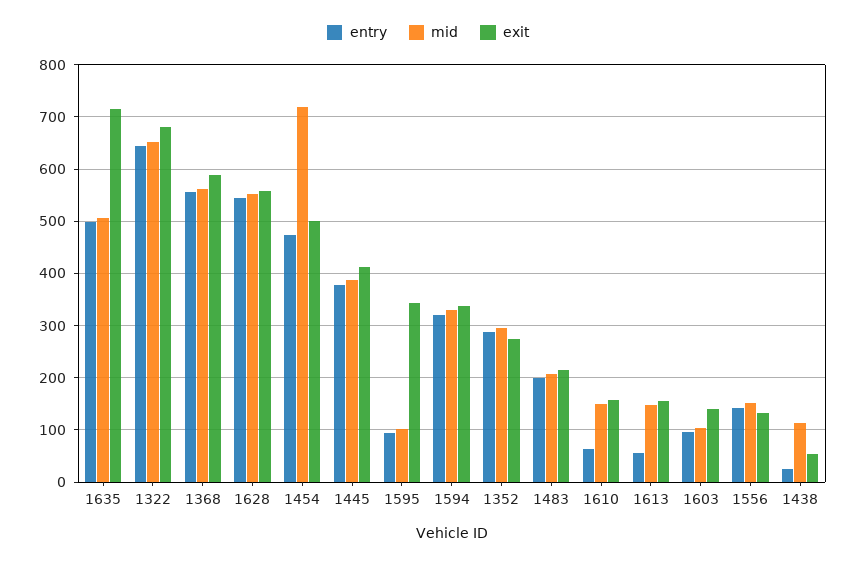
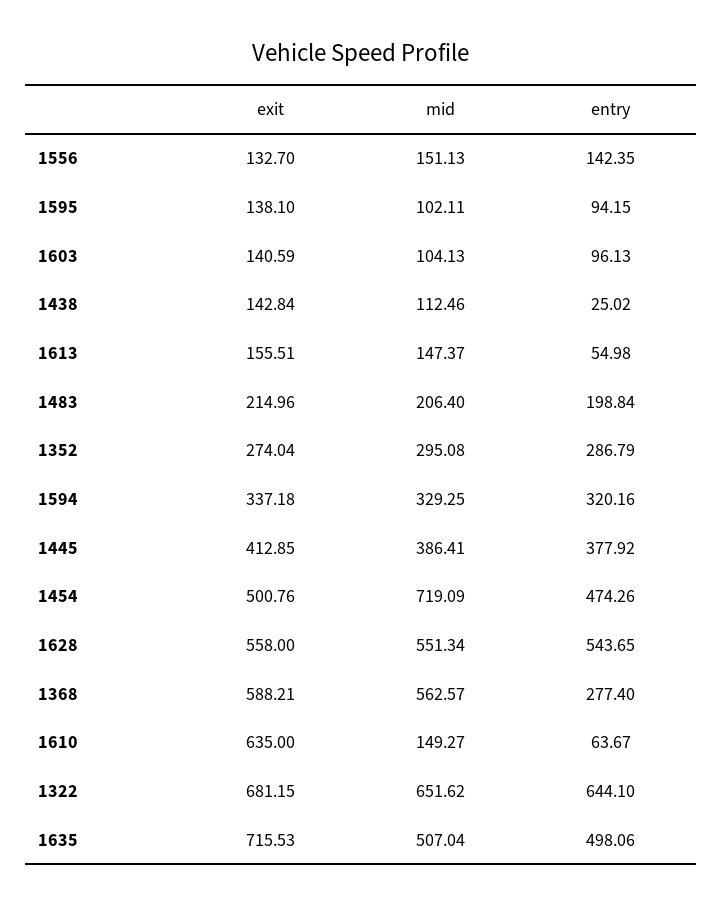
  {
    "entry": {
      "1635": 498.06,
      "1322": 644.1,
-     "1368": 560,
+     "1368": 277.4,
      "1628": 543.65,
      "1454": 474.26,
      "1445": 377.92,
      "1595": 94.15,
      "1594": 320.16,
      "1352": 286.79,
      "1483": 198.84,
      "1610": 63.67,
      "1613": 54.98,
      "1603": 96.13,
      "1556": 142.35,
      "1438": 25.02
    },
    "mid": {
      "1635": 507.04,
      "1322": 651.62,
      "1368": 562.57,
      "1628": 551.34,
      "1454": 719.09,
      "1445": 386.41,
      "1595": 102.11,
      "1594": 329.25,
      "1352": 295.08,
      "1483": 206.4,
      "1610": 149.27,
      "1613": 147.37,
      "1603": 104.13,
      "1556": 151.13,
      "1438": 112.46
    },
    "exit": {
      "1635": 715.53,
      "1322": 681.15,
      "1368": 588.21,
      "1628": 558,
      "1454": 500.76,
      "1445": 412.85,
-     "1595": 340,
+     "1595": 138.1,
      "1594": 337.18,
      "1352": 274.04,
      "1483": 214.96,
-     "1610": 160,
+     "1610": 635,
      "1613": 155.51,
      "1603": 140.59,
      "1556": 132.7,
-     "1438": 60
+     "1438": 142.84
    }
  }

